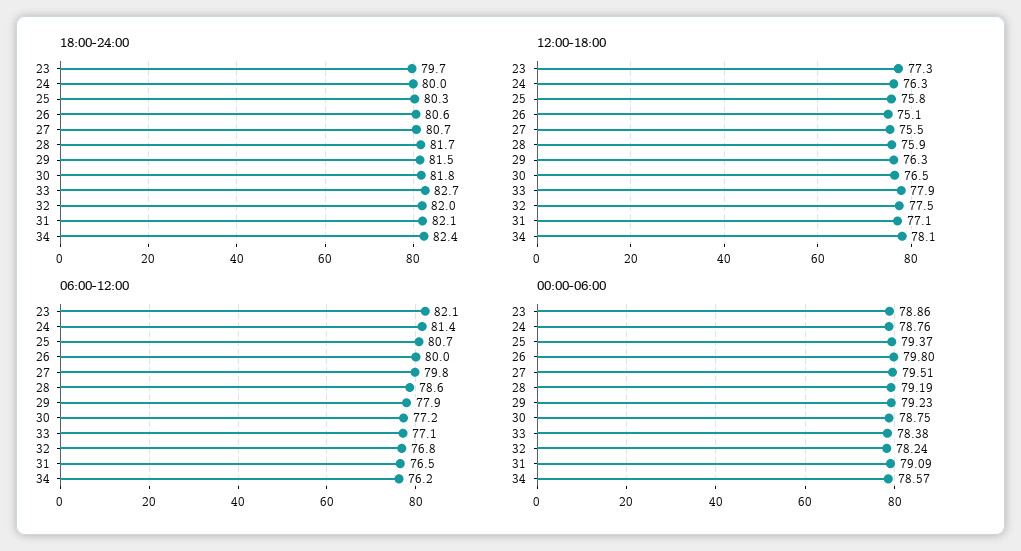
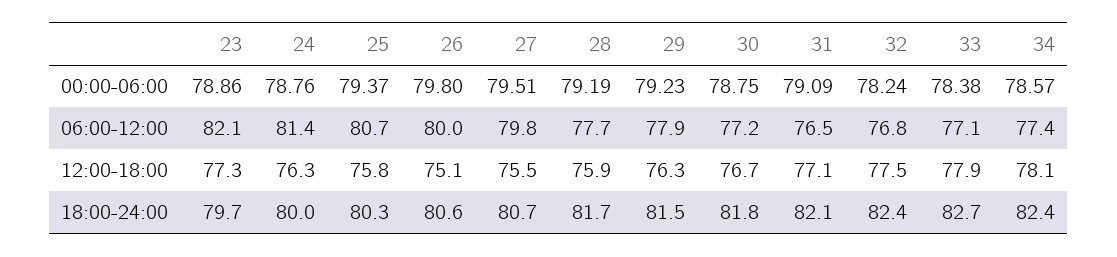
  {
    "18:00-24:00": {
      "23": 79.7,
      "24": 80,
      "25": 80.3,
      "26": 80.6,
      "27": 80.7,
      "28": 81.7,
      "29": 81.5,
      "30": 81.8,
      "33": 82.7,
-     "32": 82,
+     "32": 82.4,
      "31": 82.1,
      "34": 82.4
    },
    "12:00-18:00": {
      "23": 77.3,
      "24": 76.3,
      "25": 75.8,
      "26": 75.1,
      "27": 75.5,
      "28": 75.9,
      "29": 76.3,
-     "30": 76.5,
+     "30": 76.7,
      "33": 77.9,
      "32": 77.5,
      "31": 77.1,
      "34": 78.1
    },
    "06:00-12:00": {
      "23": 82.1,
      "24": 81.4,
      "25": 80.7,
      "26": 80,
      "27": 79.8,
-     "28": 78.6,
+     "28": 77.7,
      "29": 77.9,
      "30": 77.2,
      "33": 77.1,
      "32": 76.8,
      "31": 76.5,
-     "34": 76.2
+     "34": 77.4
    },
    "00:00-06:00": {
      "23": 78.86,
      "24": 78.76,
      "25": 79.37,
      "26": 79.8,
      "27": 79.51,
      "28": 79.19,
      "29": 79.23,
      "30": 78.75,
      "33": 78.38,
      "32": 78.24,
      "31": 79.09,
      "34": 78.57
    }
  }

